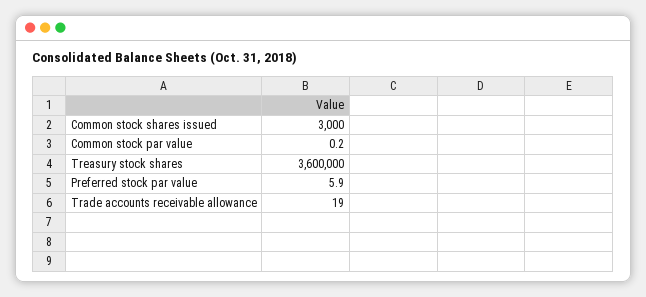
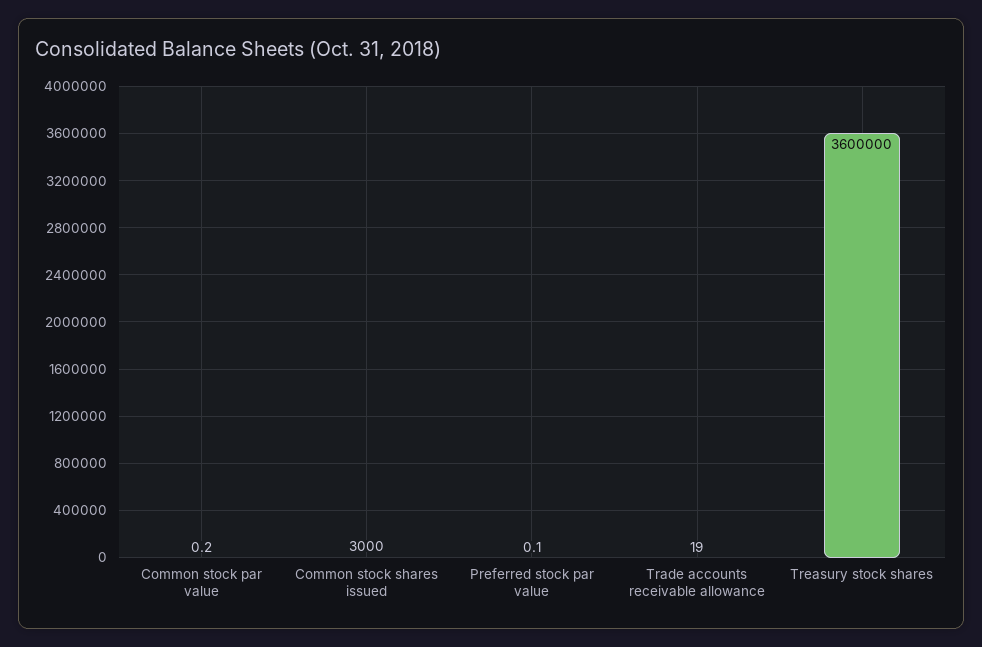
  {
    "Common stock shares issued": 3000,
    "Common stock par value": 0.2,
    "Treasury stock shares": 3600000,
-   "Preferred stock par value": 5.9,
+   "Preferred stock par value": 0.1,
    "Trade accounts receivable allowance": 19
  }

